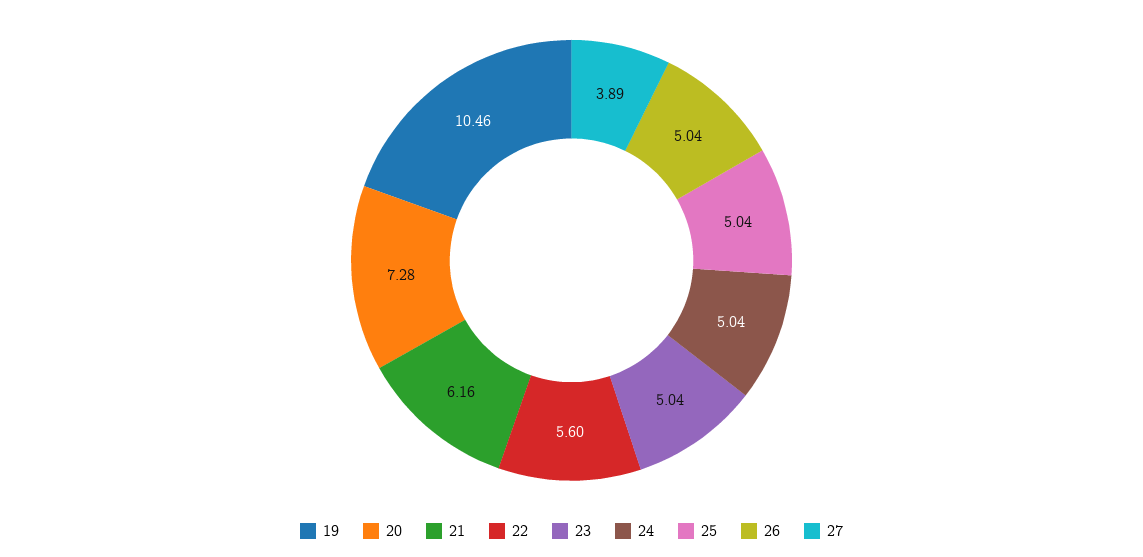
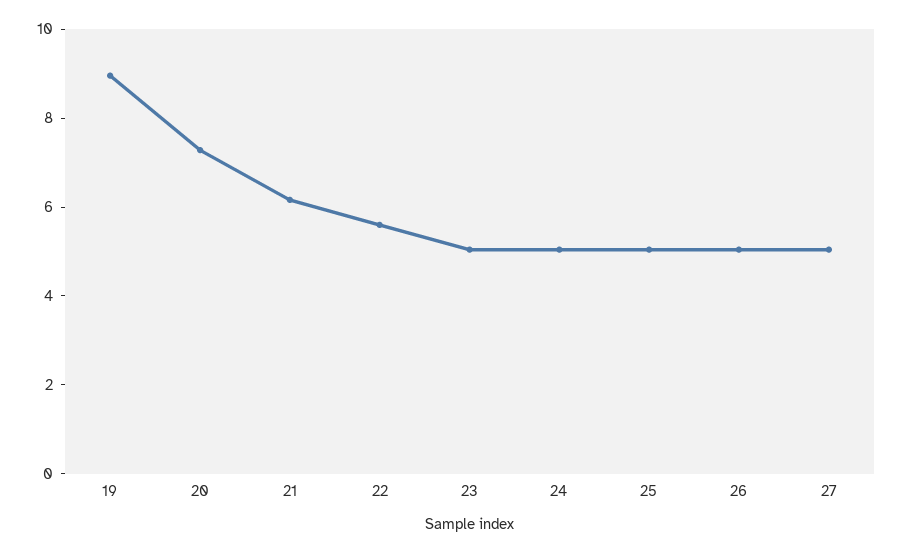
  {
-   "19": 10.46,
+   "19": 9,
    "20": 7.28,
    "21": 6.16,
    "22": 5.6,
    "23": 5.04,
    "24": 5.04,
    "25": 5.04,
    "26": 5.04,
-   "27": 3.89
+   "27": 5
  }

